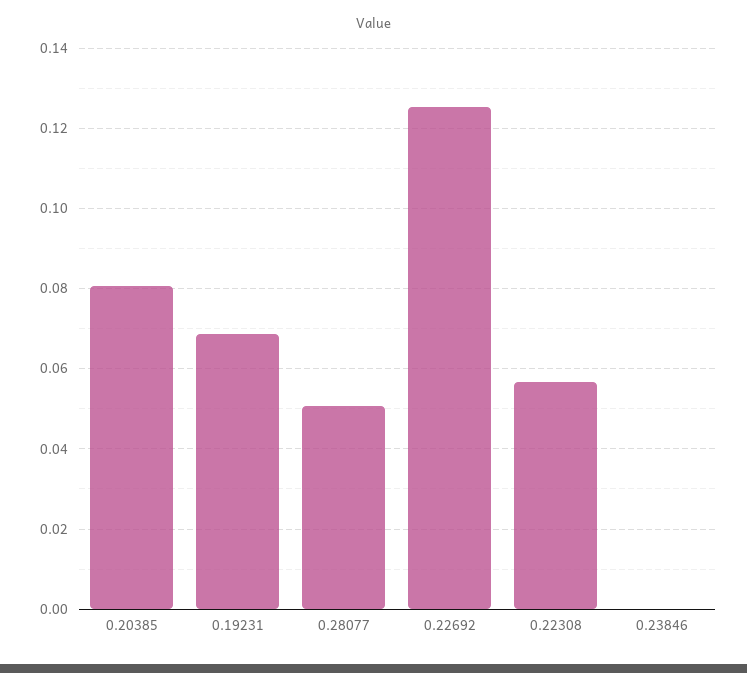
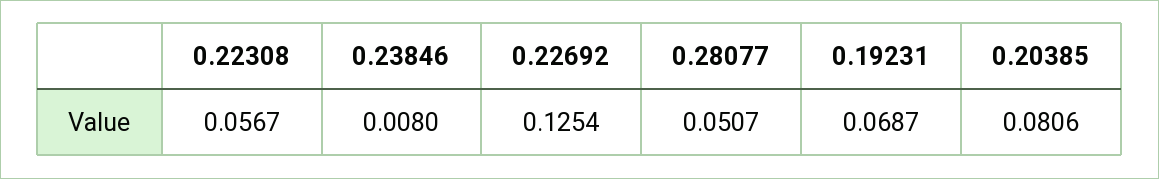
  {
    "0.20385": 0.0806,
    "0.19231": 0.0687,
    "0.28077": 0.0507,
    "0.22692": 0.1254,
    "0.22308": 0.0567,
-   "0.23846": 0
+   "0.23846": 0.008
  }

